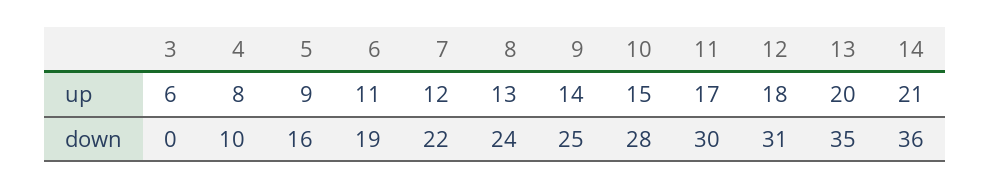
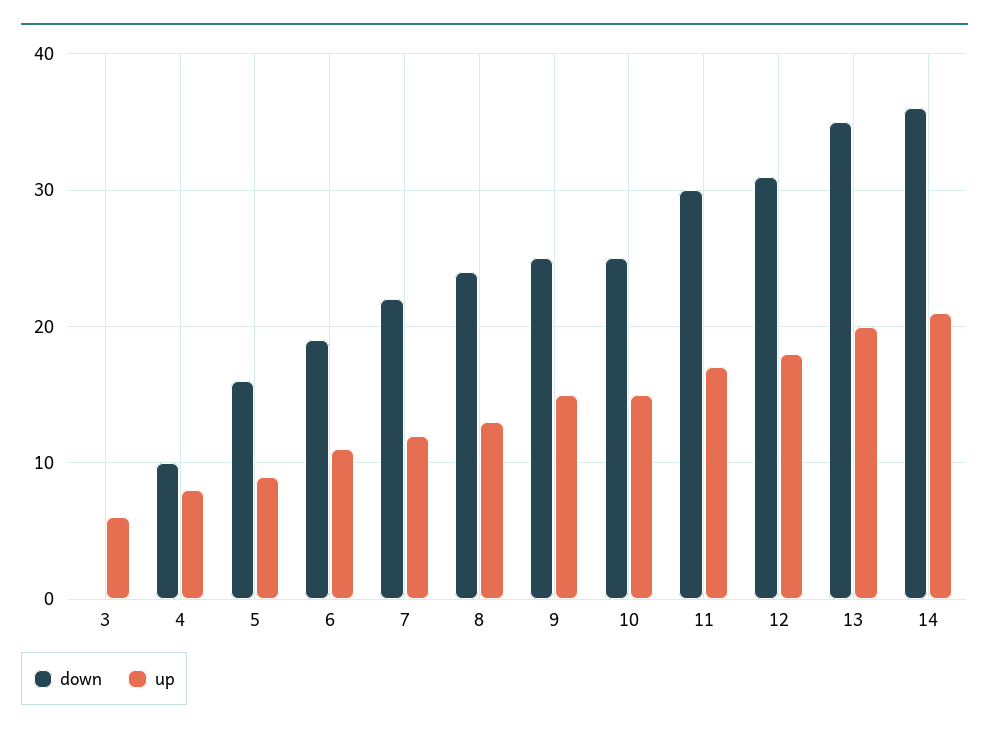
  {
    "up": {
      "3": 6,
      "4": 8,
      "5": 9,
      "6": 11,
      "7": 12,
      "8": 13,
-     "9": 14,
+     "9": 15,
      "10": 15,
      "11": 17,
      "12": 18,
      "13": 20,
      "14": 21
    },
    "down": {
      "3": 0,
      "4": 10,
      "5": 16,
      "6": 19,
      "7": 22,
      "8": 24,
      "9": 25,
-     "10": 28,
+     "10": 25,
      "11": 30,
      "12": 31,
      "13": 35,
      "14": 36
    }
  }

